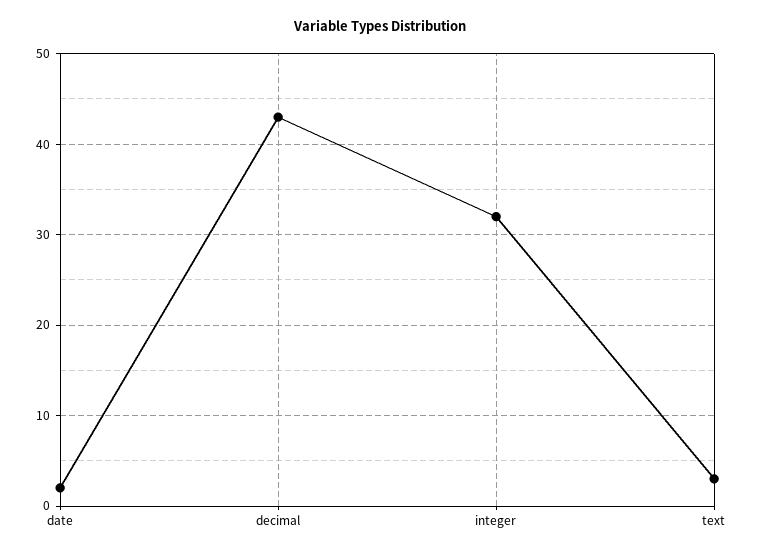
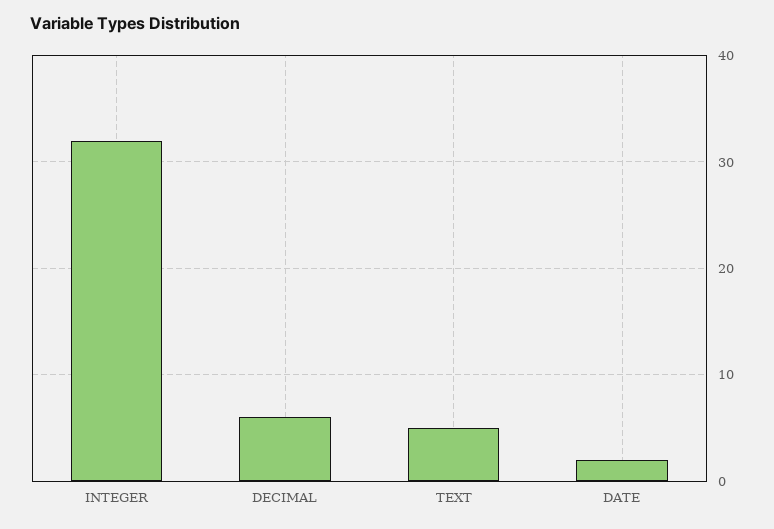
  {
    "date": 2,
-   "decimal": 43,
+   "decimal": 6,
    "integer": 32,
-   "text": 3
+   "text": 5
  }

